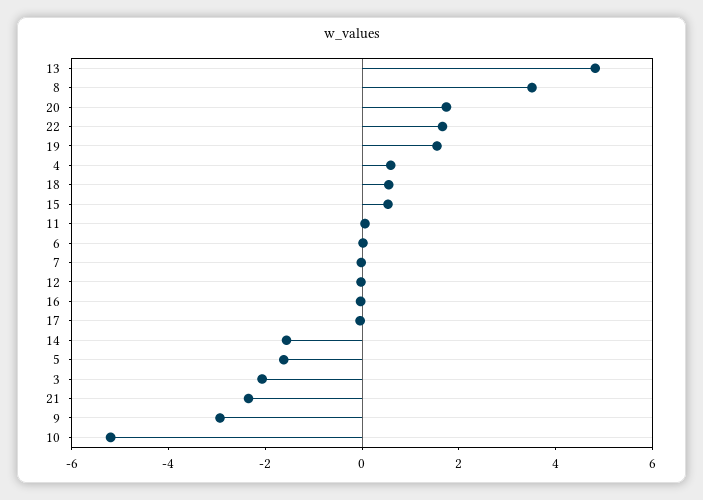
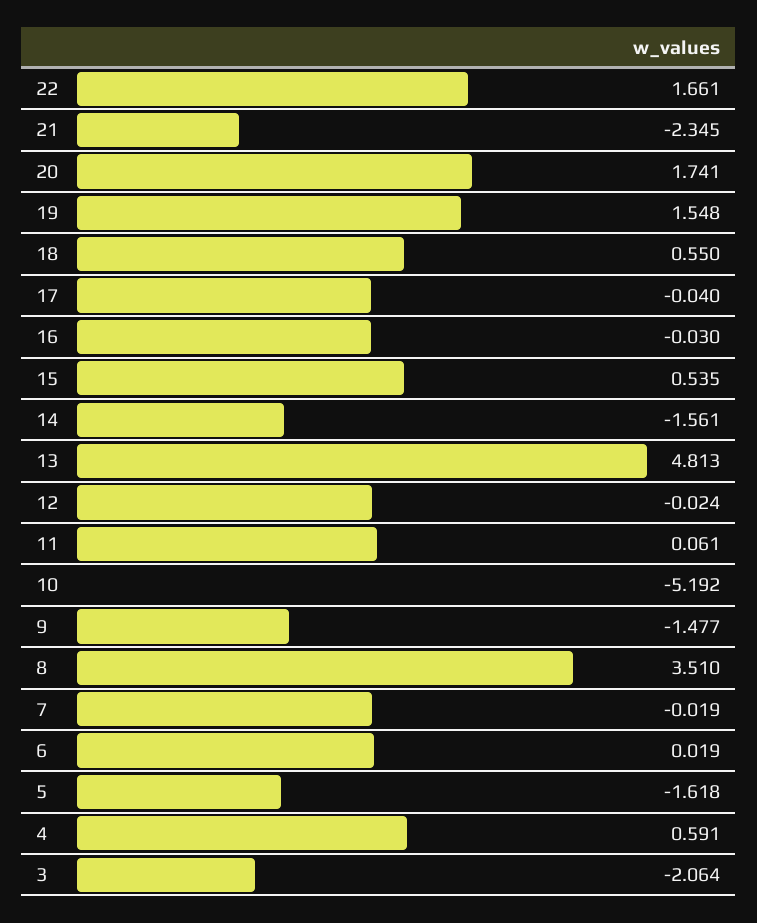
  {
    "13": 4.813,
    "8": 3.51,
    "20": 1.741,
    "22": 1.661,
    "19": 1.548,
    "4": 0.591,
    "18": 0.55,
    "15": 0.535,
    "11": 0.061,
    "6": 0.019,
    "7": -0.019,
    "12": -0.024,
    "16": -0.03,
    "17": -0.04,
    "14": -1.561,
    "5": -1.618,
    "3": -2.064,
    "21": -2.345,
-   "9": -3,
+   "9": -1.477,
    "10": -5.192
  }

